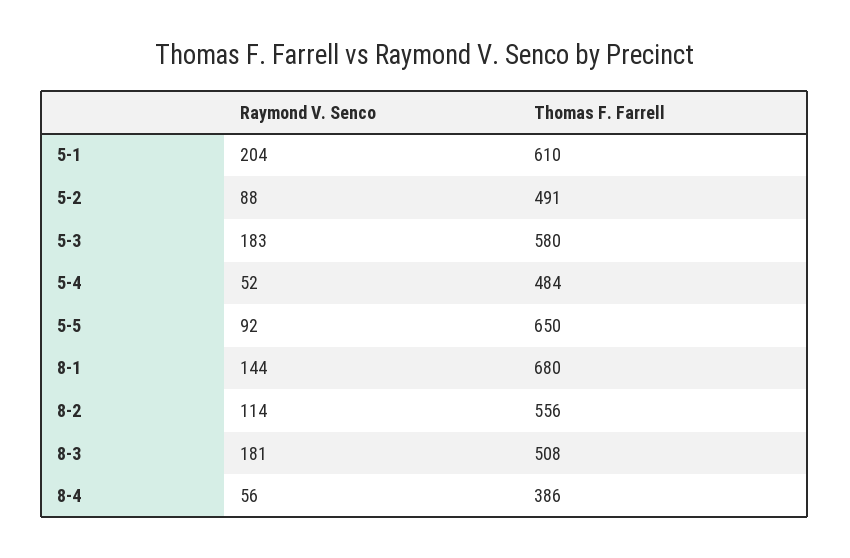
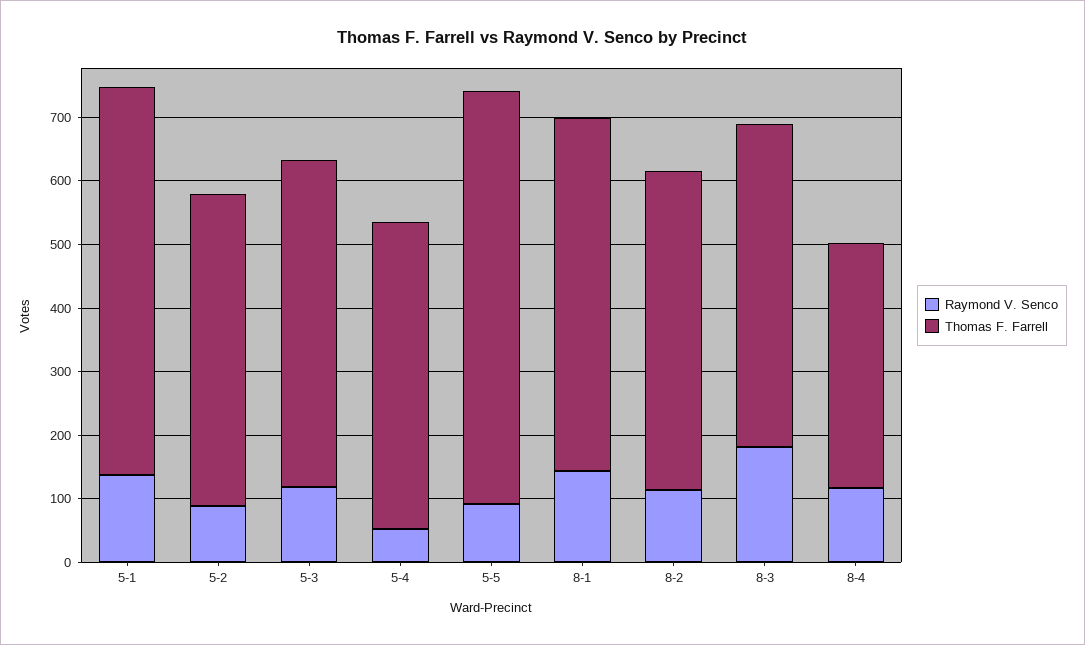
  {
    "Raymond V. Senco": {
-     "5-1": 204,
+     "5-1": 140,
      "5-2": 88,
-     "5-3": 183,
+     "5-3": 120,
      "5-4": 52,
      "5-5": 92,
      "8-1": 144,
      "8-2": 114,
      "8-3": 181,
-     "8-4": 56
+     "8-4": 120
    },
    "Thomas F. Farrell": {
      "5-1": 610,
      "5-2": 491,
-     "5-3": 580,
+     "5-3": 520,
      "5-4": 484,
      "5-5": 650,
-     "8-1": 680,
+     "8-1": 560,
-     "8-2": 556,
+     "8-2": 500,
      "8-3": 508,
      "8-4": 386
    }
  }

